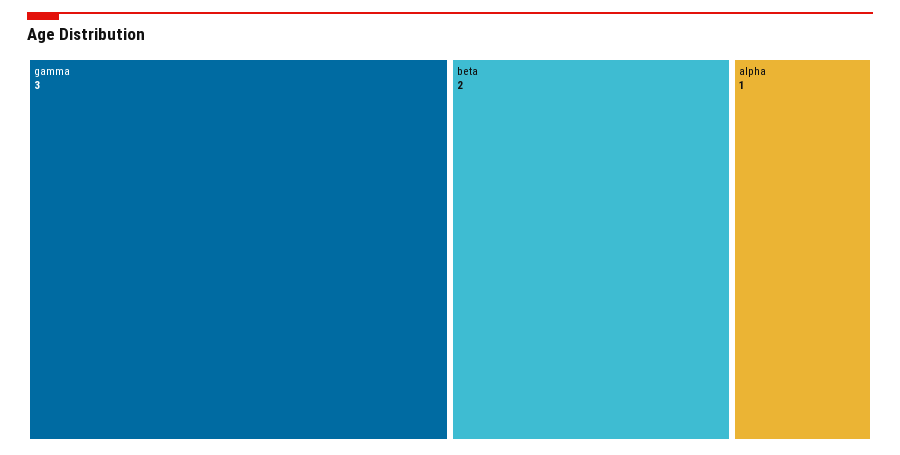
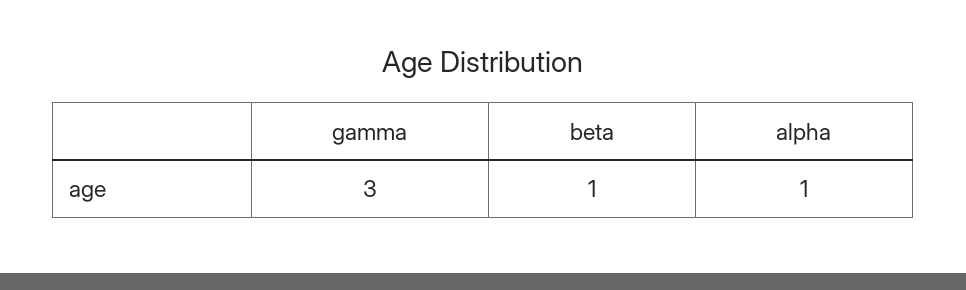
  {
    "gamma": 3,
-   "beta": 2,
+   "beta": 1,
    "alpha": 1
  }

